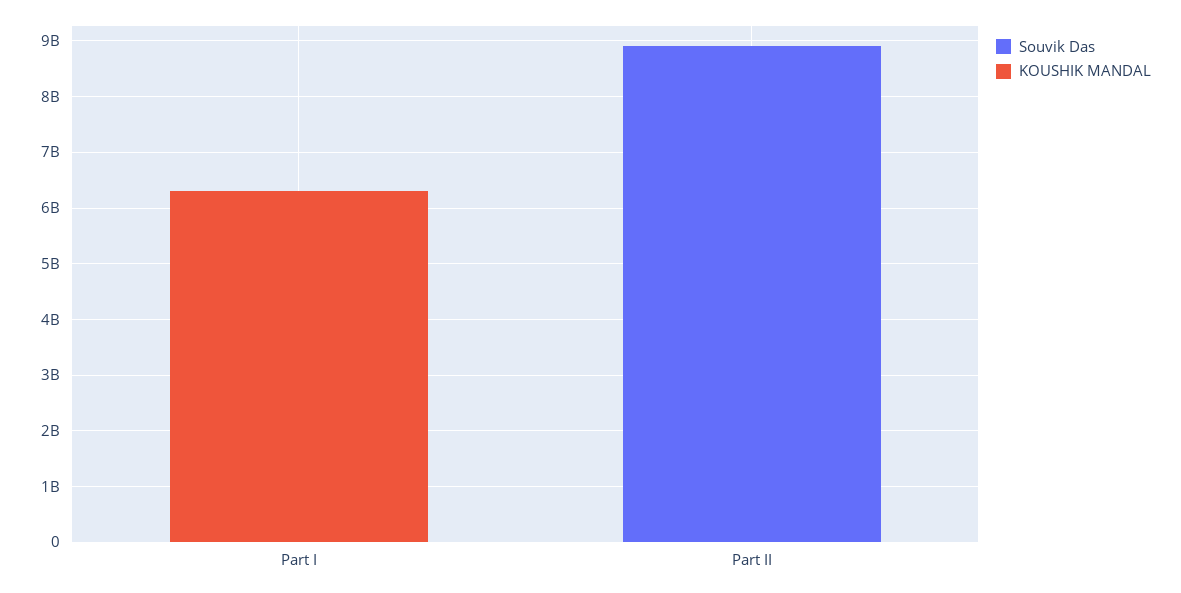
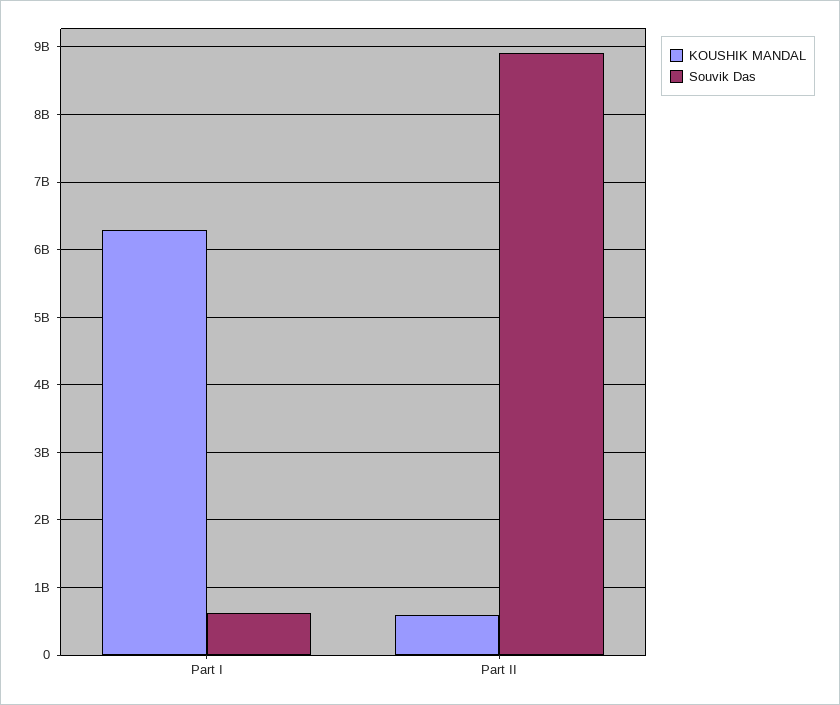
  {
    "Souvik Das": {
-     "Part I": 0,
+     "Part I": 600000000,
      "Part II": 8900000000
    },
    "KOUSHIK MANDAL": {
      "Part I": 6300000000,
-     "Part II": 0
+     "Part II": 600000000
    }
  }

